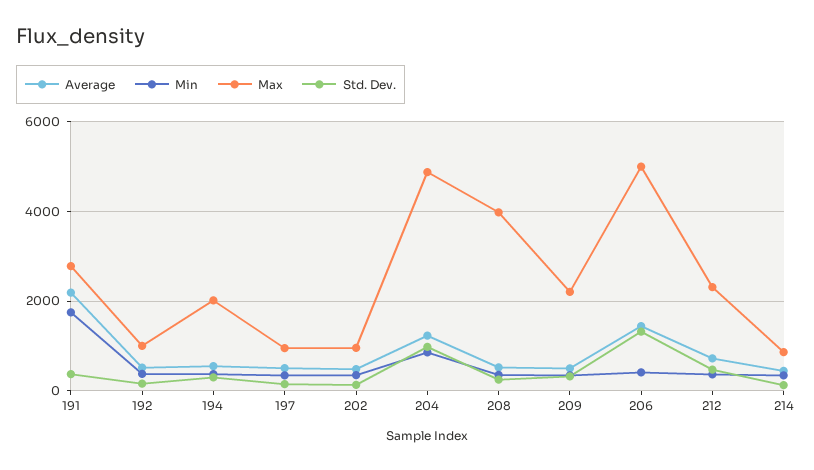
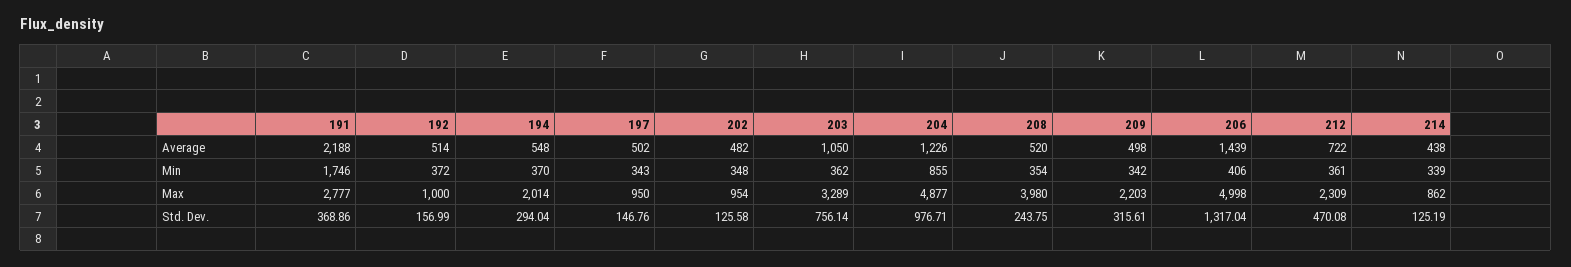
  {
    "Average": {
      "191": 2188,
      "192": 514,
      "194": 548,
      "197": 502,
      "202": 482,
      "204": 1226,
      "208": 520,
      "209": 498,
      "206": 1439,
      "212": 722,
-     "214": 438
+     "214": 438,
+     "203": 1050
    },
    "Min": {
      "191": 1746,
      "192": 372,
      "194": 370,
      "197": 343,
      "202": 348,
      "204": 855,
      "208": 354,
      "209": 342,
      "206": 406,
      "212": 361,
-     "214": 339
+     "214": 339,
+     "203": 362
    },
    "Max": {
      "191": 2777,
      "192": 1000,
      "194": 2014,
      "197": 950,
      "202": 954,
      "204": 4877,
      "208": 3980,
      "209": 2203,
      "206": 4998,
      "212": 2309,
-     "214": 862
+     "214": 862,
+     "203": 3289
    },
    "Std. Dev.": {
      "191": 368.86,
      "192": 156.99,
      "194": 294.04,
      "197": 146.76,
      "202": 125.58,
      "204": 976.71,
      "208": 243.75,
      "209": 315.61,
      "206": 1317.04,
      "212": 470.08,
-     "214": 125.19
+     "214": 125.19,
+     "203": 756.14
    }
  }

